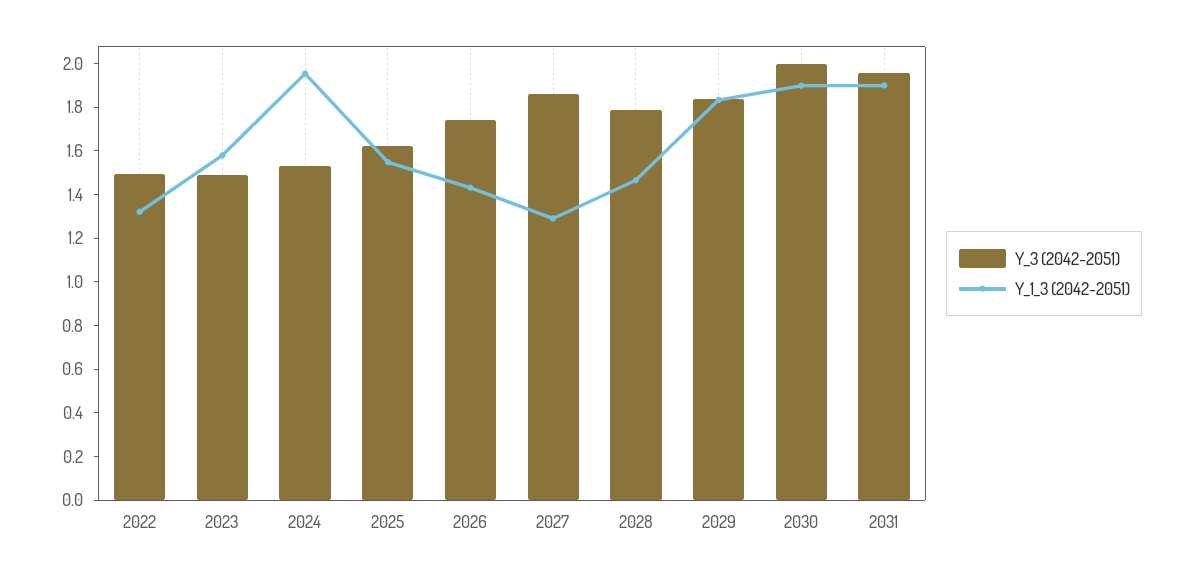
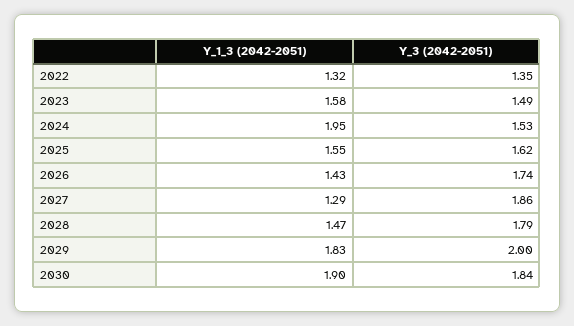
  {
    "Y_3 (2042-2051)": {
-     "2022": 1.5,
+     "2022": 1.35,
      "2023": 1.49,
      "2024": 1.53,
      "2025": 1.62,
      "2026": 1.74,
      "2027": 1.86,
      "2028": 1.79,
-     "2029": 1.85,
+     "2029": 2,
-     "2030": 2,
+     "2030": 1.84
-     "2031": 1.95
    },
    "Y_1_3 (2042-2051)": {
      "2022": 1.32,
      "2023": 1.58,
      "2024": 1.95,
      "2025": 1.55,
      "2026": 1.43,
      "2027": 1.29,
      "2028": 1.47,
      "2029": 1.83,
-     "2030": 1.9,
+     "2030": 1.9
-     "2031": 1.9
    }
  }

